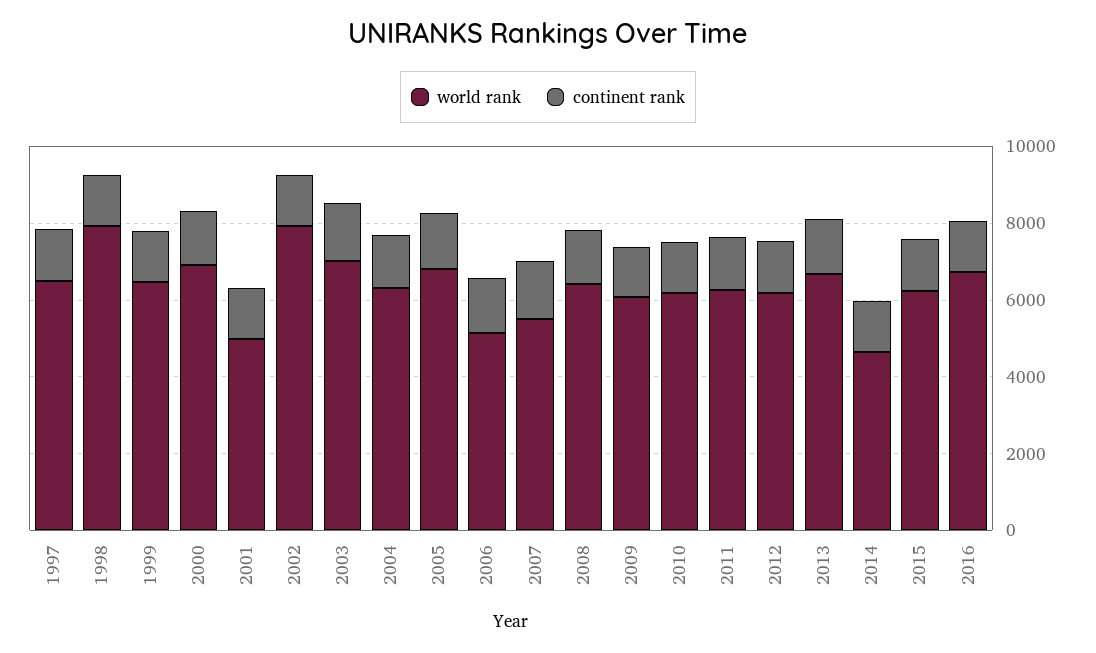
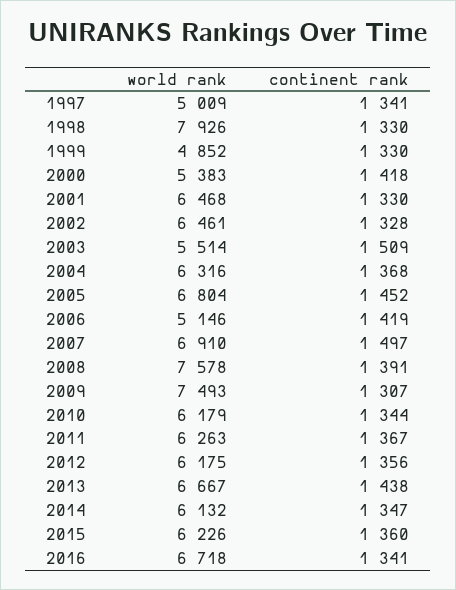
  {
    "world rank": {
-     "1997": 6500,
+     "1997": 5009,
      "1998": 7926,
-     "1999": 6500,
+     "1999": 4852,
-     "2000": 7000,
+     "2000": 5383,
-     "2001": 5000,
+     "2001": 6468,
-     "2002": 8000,
+     "2002": 6461,
-     "2003": 7000,
+     "2003": 5514,
      "2004": 6316,
      "2005": 6804,
      "2006": 5146,
-     "2007": 5500,
+     "2007": 6910,
-     "2008": 6500,
+     "2008": 7578,
-     "2009": 6000,
+     "2009": 7493,
      "2010": 6179,
      "2011": 6263,
      "2012": 6175,
      "2013": 6667,
-     "2014": 4500,
+     "2014": 6132,
      "2015": 6226,
      "2016": 6718
    },
    "continent rank": {
      "1997": 1341,
      "1998": 1330,
      "1999": 1330,
      "2000": 1418,
      "2001": 1330,
      "2002": 1328,
      "2003": 1509,
      "2004": 1368,
      "2005": 1452,
      "2006": 1419,
      "2007": 1497,
      "2008": 1391,
      "2009": 1307,
      "2010": 1344,
      "2011": 1367,
      "2012": 1356,
      "2013": 1438,
      "2014": 1347,
      "2015": 1360,
      "2016": 1341
    }
  }

